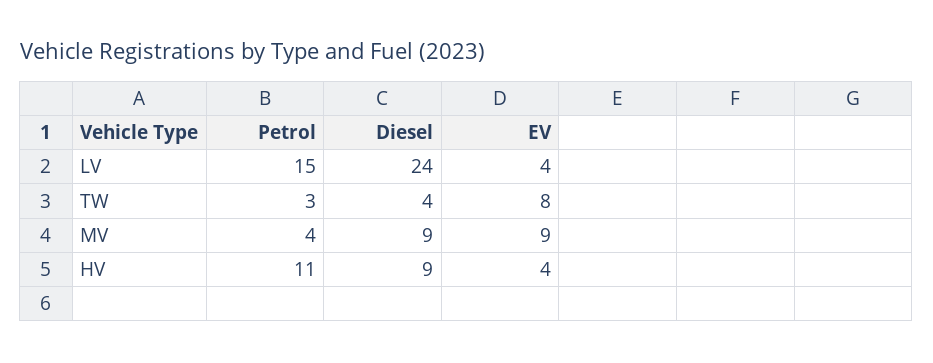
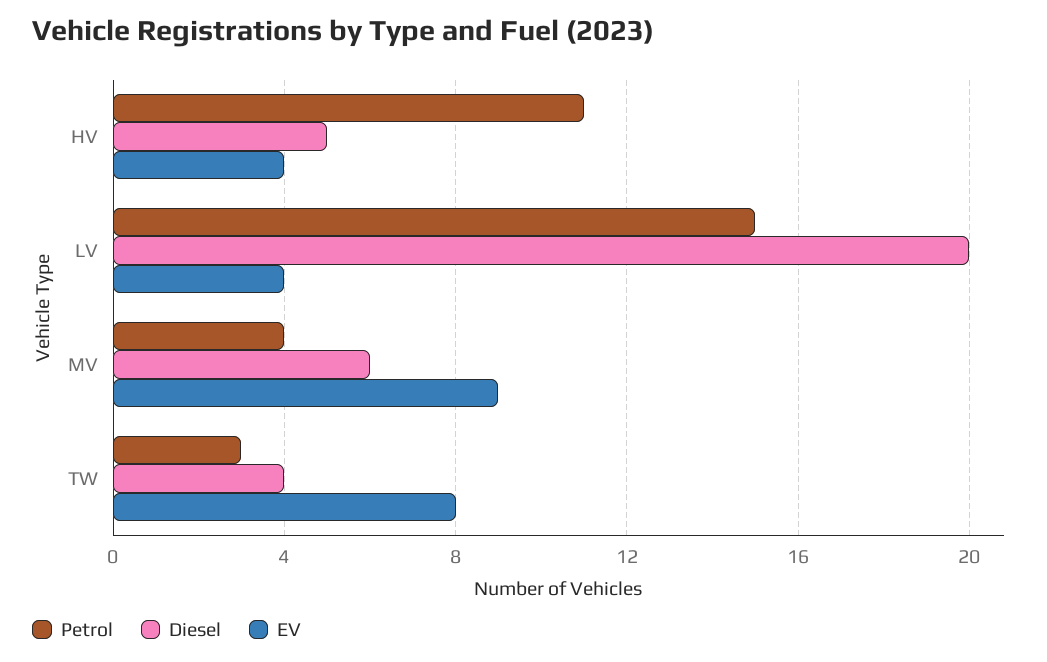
  {
    "Petrol": {
      "LV": 15,
      "TW": 3,
      "MV": 4,
      "HV": 11
    },
    "Diesel": {
-     "LV": 24,
+     "LV": 20,
      "TW": 4,
-     "MV": 9,
+     "MV": 6,
-     "HV": 9
+     "HV": 5
    },
    "EV": {
      "LV": 4,
      "TW": 8,
      "MV": 9,
      "HV": 4
    }
  }

